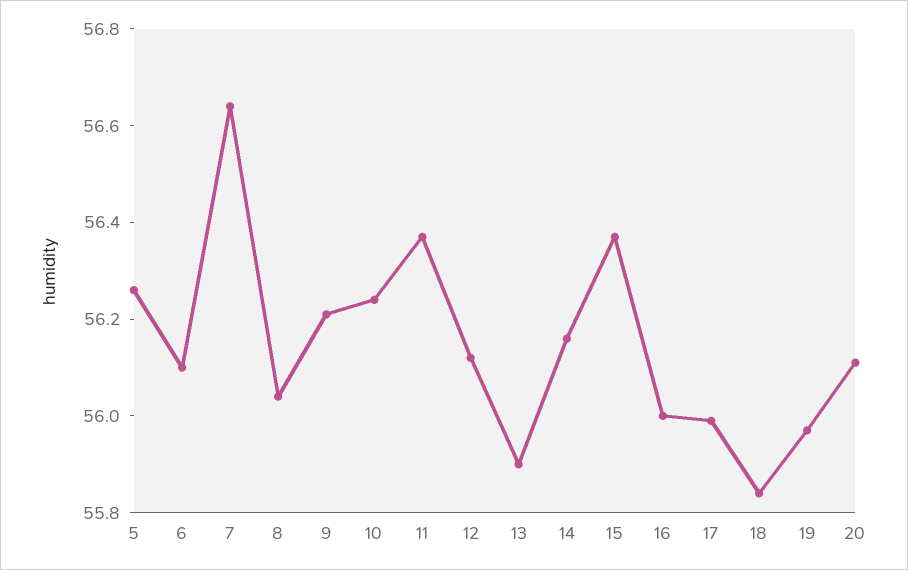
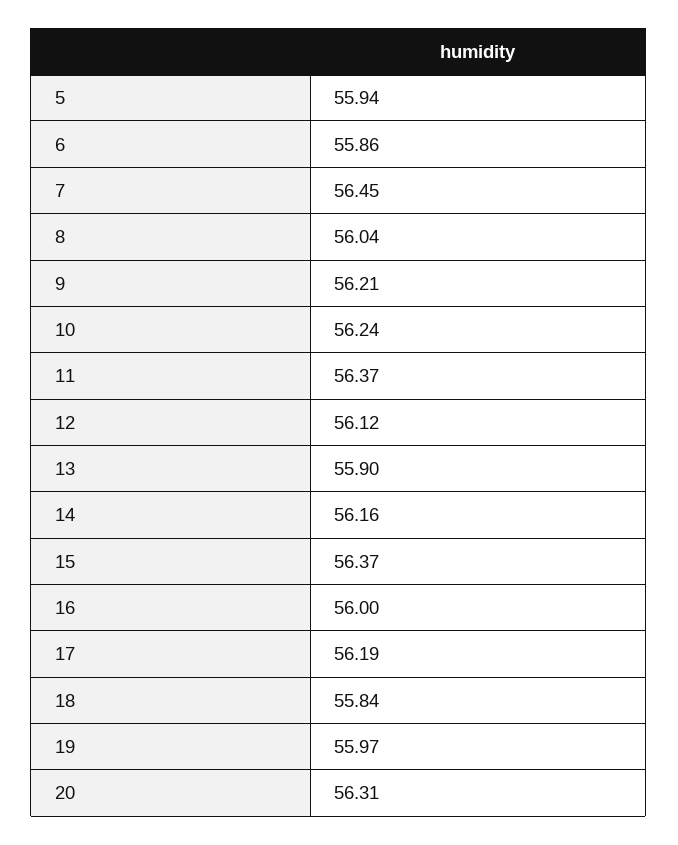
  {
-   "5": 56.25,
+   "5": 55.94,
-   "6": 56.1,
+   "6": 55.86,
-   "7": 56.65,
+   "7": 56.45,
    "8": 56.04,
    "9": 56.21,
    "10": 56.24,
    "11": 56.37,
    "12": 56.12,
    "13": 55.9,
    "14": 56.16,
    "15": 56.37,
    "16": 56,
-   "17": 56,
+   "17": 56.19,
    "18": 55.84,
    "19": 55.97,
-   "20": 56.1
+   "20": 56.31
  }

